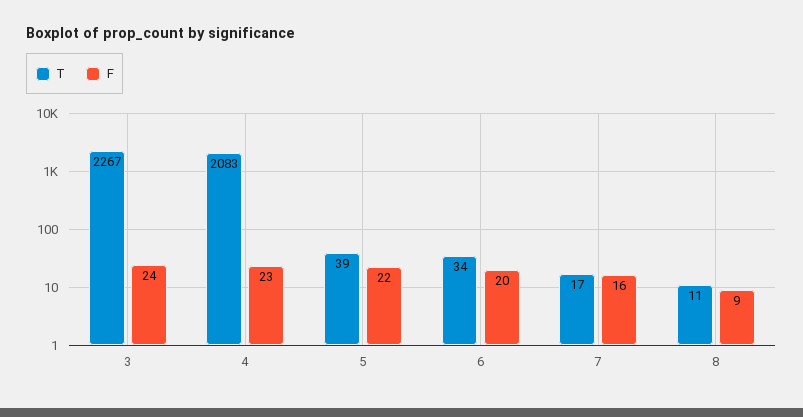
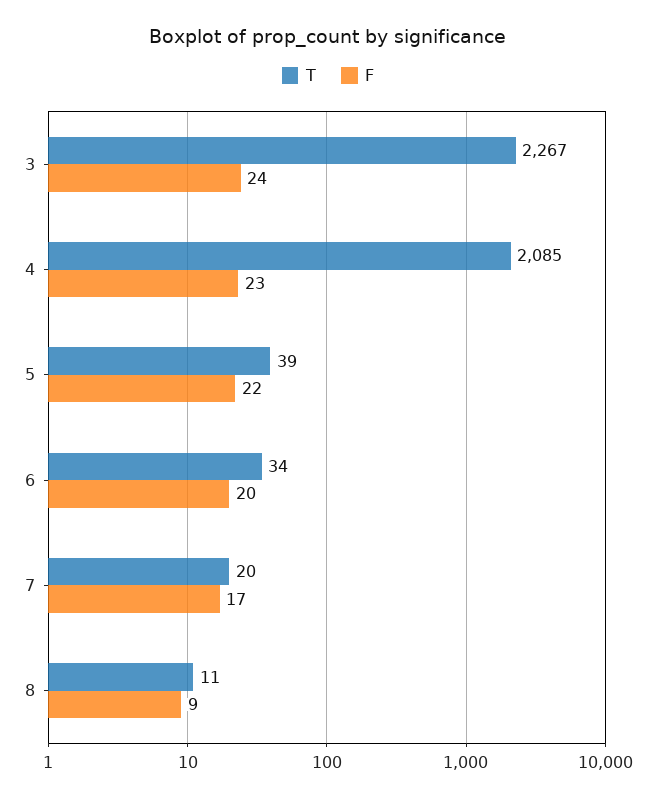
  {
    "T": {
      "3": 2267,
-     "4": 2083,
+     "4": 2085,
      "5": 39,
      "6": 34,
-     "7": 17,
+     "7": 20,
      "8": 11
    },
    "F": {
      "3": 24,
      "4": 23,
      "5": 22,
      "6": 20,
-     "7": 16,
+     "7": 17,
      "8": 9
    }
  }

